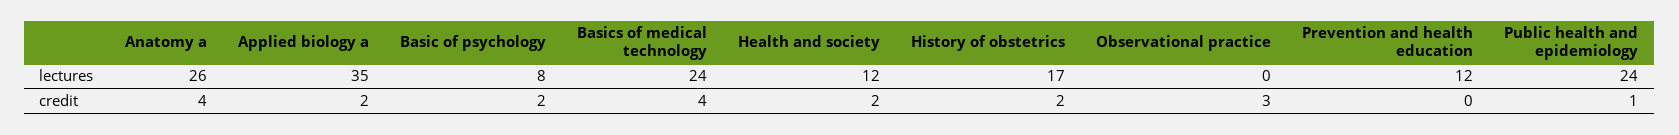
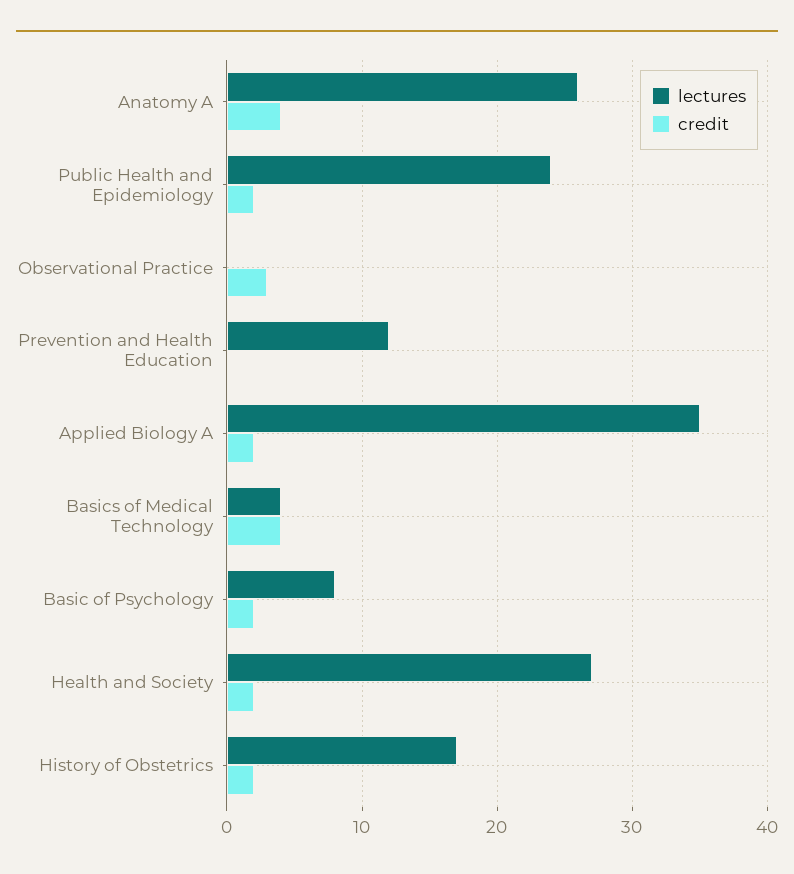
  {
    "lectures": {
      "Anatomy a": 26,
      "Applied biology a": 35,
      "Basic of psychology": 8,
-     "Basics of medical technology": 24,
+     "Basics of medical technology": 4,
-     "Health and society": 12,
+     "Health and society": 27,
      "History of obstetrics": 17,
      "Observational practice": 0,
      "Prevention and health education": 12,
      "Public health and epidemiology": 24
    },
    "credit": {
      "Anatomy a": 4,
      "Applied biology a": 2,
      "Basic of psychology": 2,
      "Basics of medical technology": 4,
      "Health and society": 2,
      "History of obstetrics": 2,
      "Observational practice": 3,
      "Prevention and health education": 0,
-     "Public health and epidemiology": 1
+     "Public health and epidemiology": 2
    }
  }

